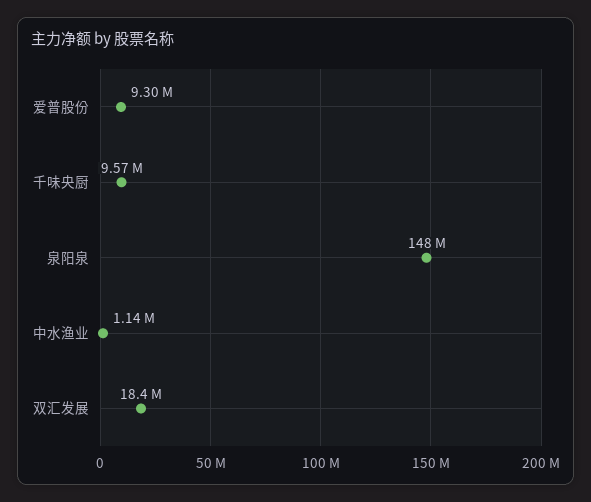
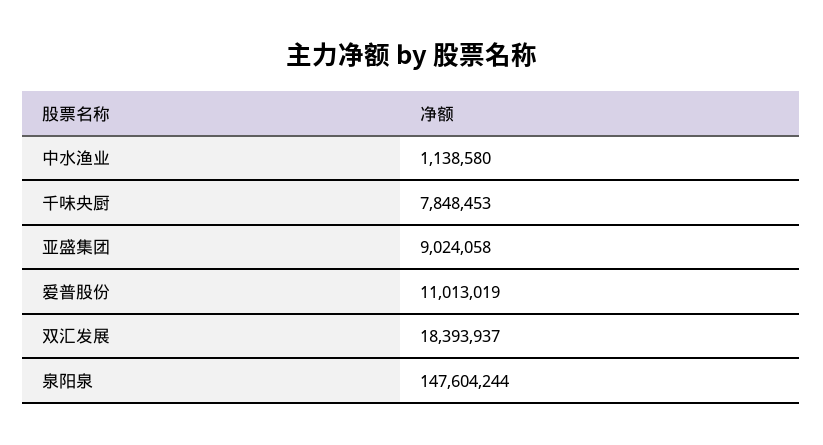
  {
-   "爱普股份": 9300000,
+   "爱普股份": 11013019,
-   "千味央厨": 9570000,
+   "千味央厨": 7848453,
    "泉阳泉": 147604244,
    "中水渔业": 1138580,
-   "双汇发展": 18393937
+   "双汇发展": 18393937,
+   "亚盛集团": 9024058
  }

